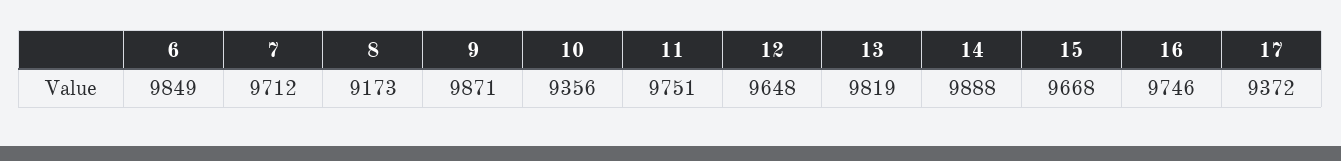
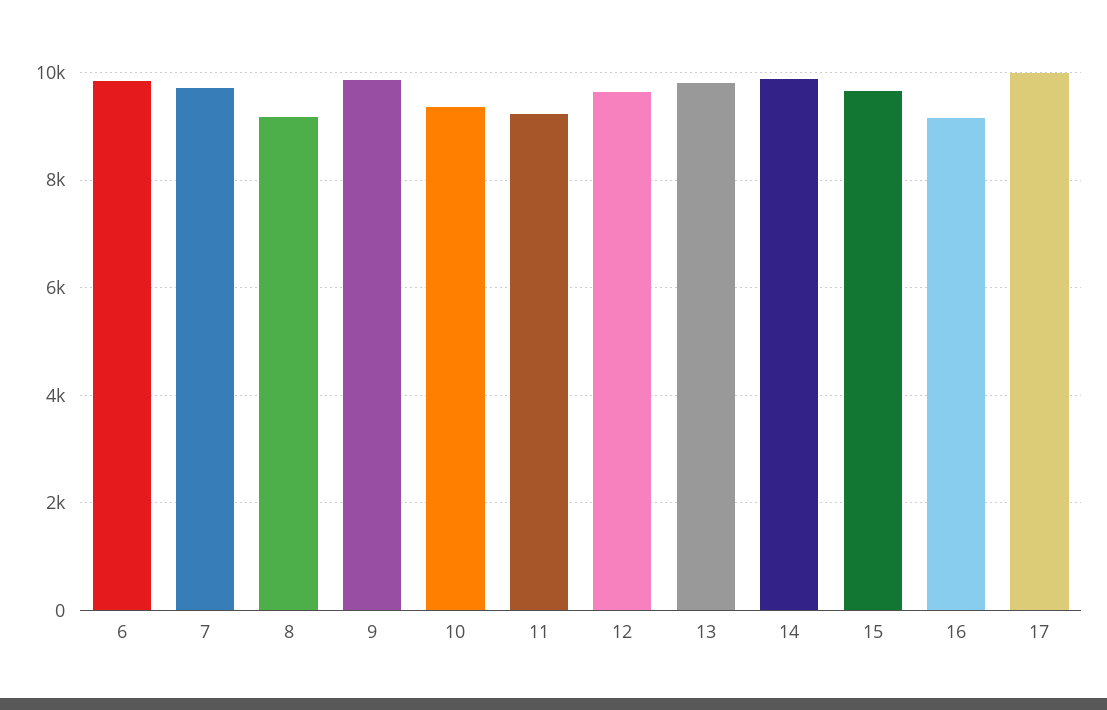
  {
    "6": 9849,
    "7": 9712,
    "8": 9173,
    "9": 9871,
    "10": 9356,
-   "11": 9751,
+   "11": 9200,
    "12": 9648,
    "13": 9819,
    "14": 9888,
    "15": 9668,
-   "16": 9746,
+   "16": 9200,
-   "17": 9372
+   "17": 10000
  }

